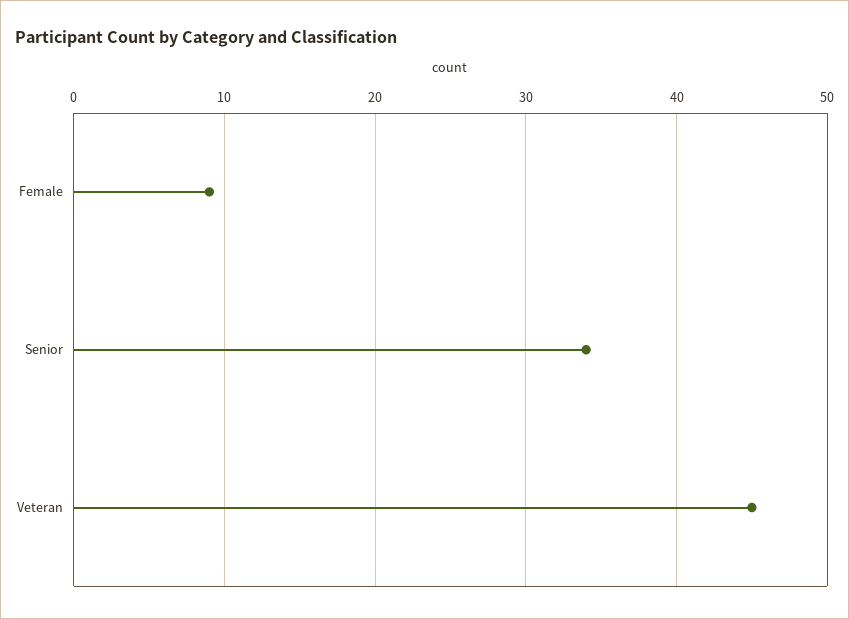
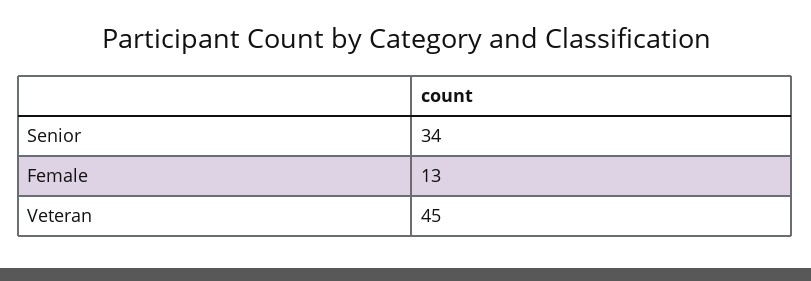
  {
-   "Female": 9,
+   "Female": 13,
    "Senior": 34,
    "Veteran": 45
  }

